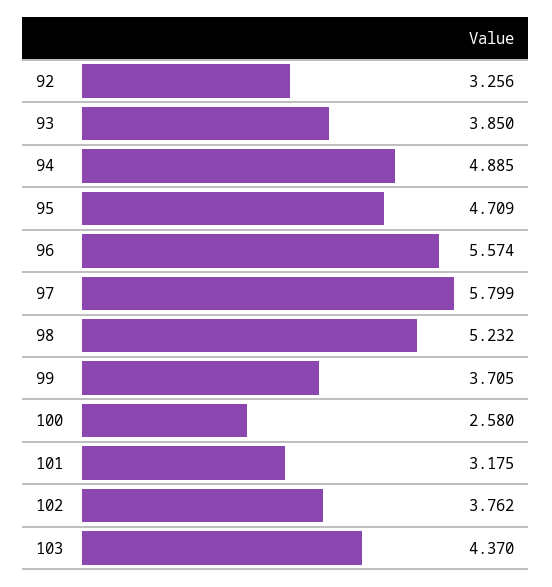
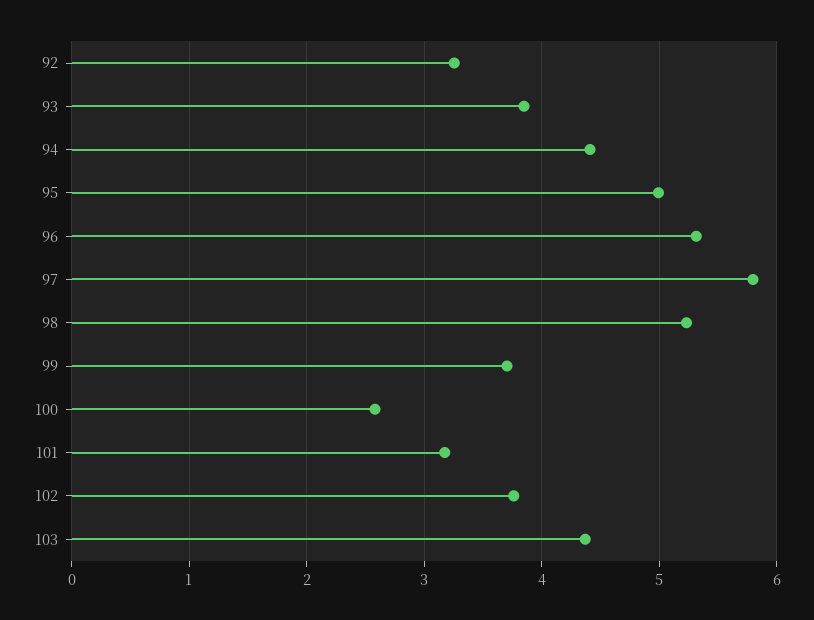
  {
    "92": 3.256,
    "93": 3.85,
-   "94": 4.885,
+   "94": 4.4,
-   "95": 4.709,
+   "95": 5,
-   "96": 5.574,
+   "96": 5.3,
    "97": 5.799,
    "98": 5.232,
    "99": 3.705,
    "100": 2.58,
    "101": 3.175,
    "102": 3.762,
    "103": 4.37
  }

